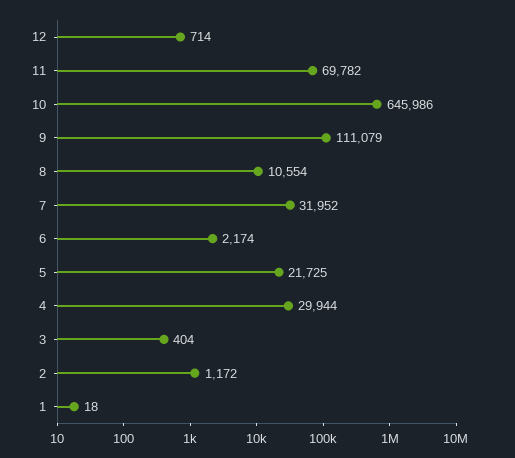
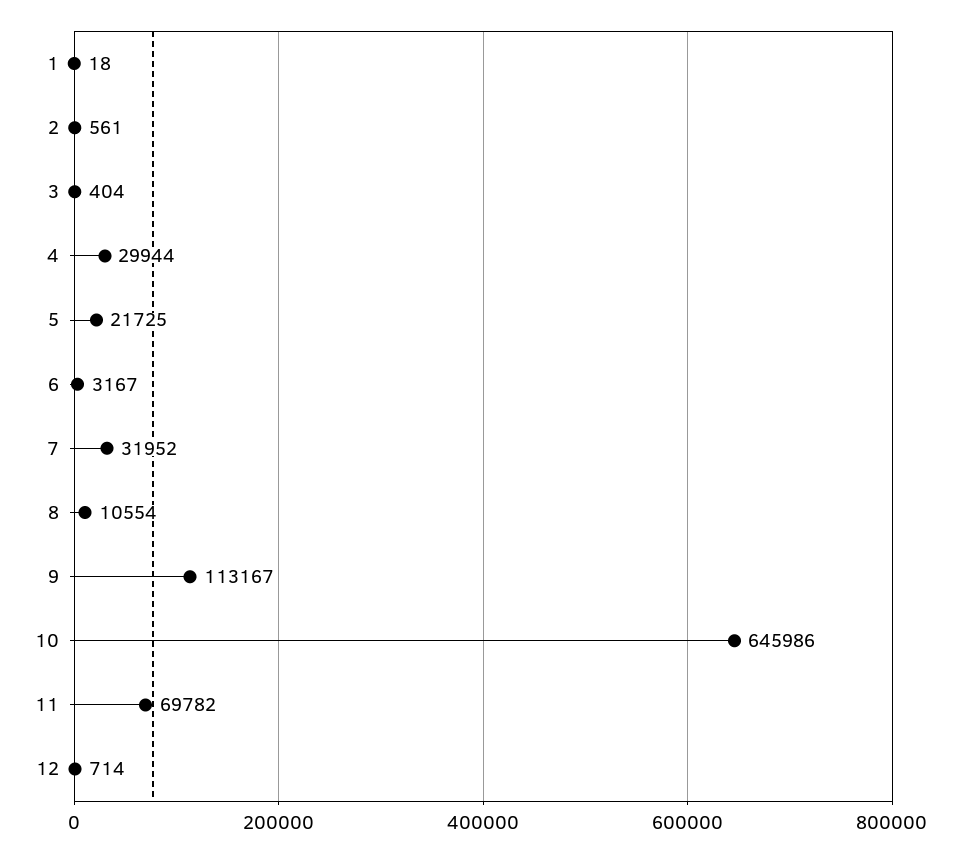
  {
    "12": 714,
    "11": 69782,
    "10": 645986,
-   "9": 111079,
+   "9": 113167,
    "8": 10554,
    "7": 31952,
-   "6": 2174,
+   "6": 3167,
    "5": 21725,
    "4": 29944,
    "3": 404,
-   "2": 1172,
+   "2": 561,
    "1": 18
  }

